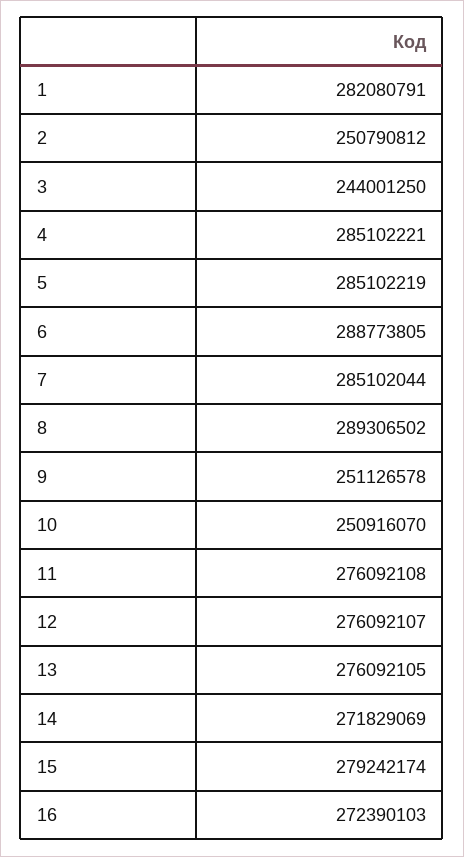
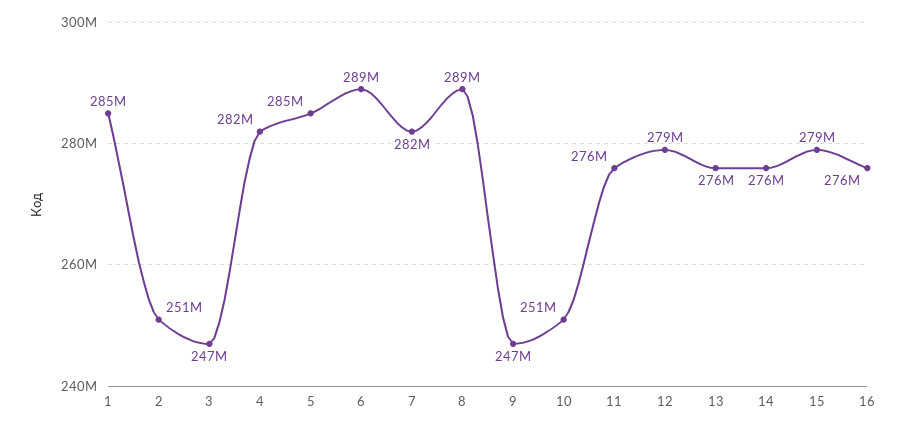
  {
-   "1": 282080791,
+   "1": 285000000,
    "2": 250790812,
-   "3": 244001250,
+   "3": 247000000,
-   "4": 285102221,
+   "4": 282000000,
    "5": 285102219,
    "6": 288773805,
-   "7": 285102044,
+   "7": 282000000,
    "8": 289306502,
-   "9": 251126578,
+   "9": 247000000,
    "10": 250916070,
    "11": 276092108,
-   "12": 276092107,
+   "12": 279000000,
    "13": 276092105,
-   "14": 271829069,
+   "14": 276000000,
    "15": 279242174,
-   "16": 272390103
+   "16": 276000000
  }

